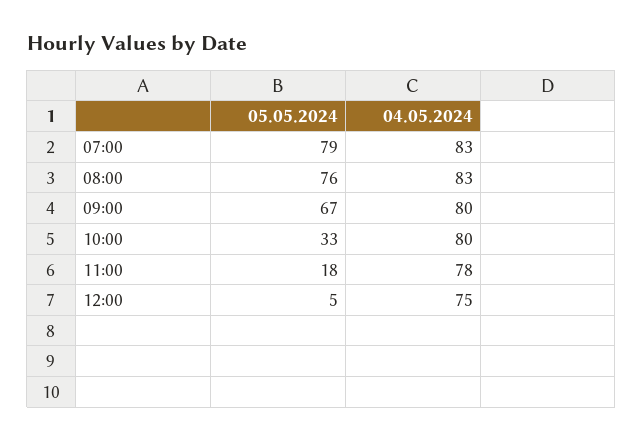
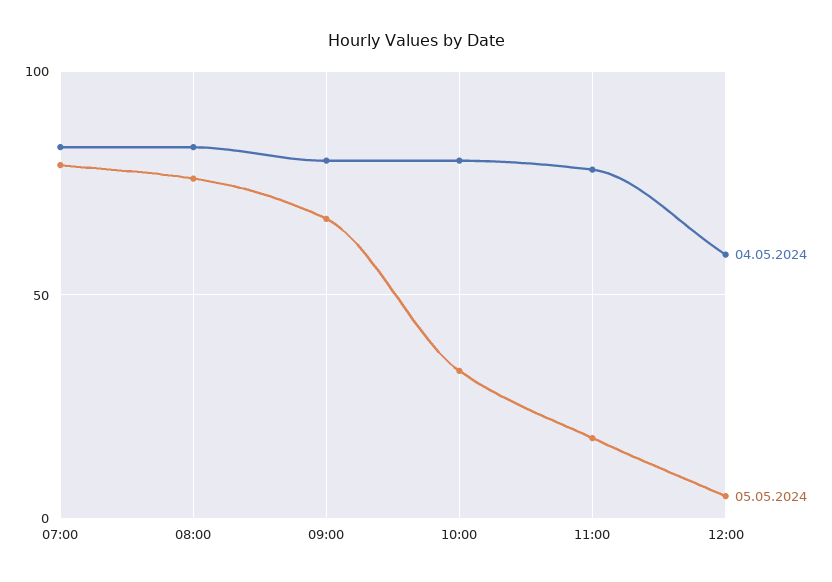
  {
    "05.05.2024": {
      "07:00": 79,
      "08:00": 76,
      "09:00": 67,
      "10:00": 33,
      "11:00": 18,
      "12:00": 5
    },
    "04.05.2024": {
      "07:00": 83,
      "08:00": 83,
      "09:00": 80,
      "10:00": 80,
      "11:00": 78,
-     "12:00": 75
+     "12:00": 60
    }
  }

